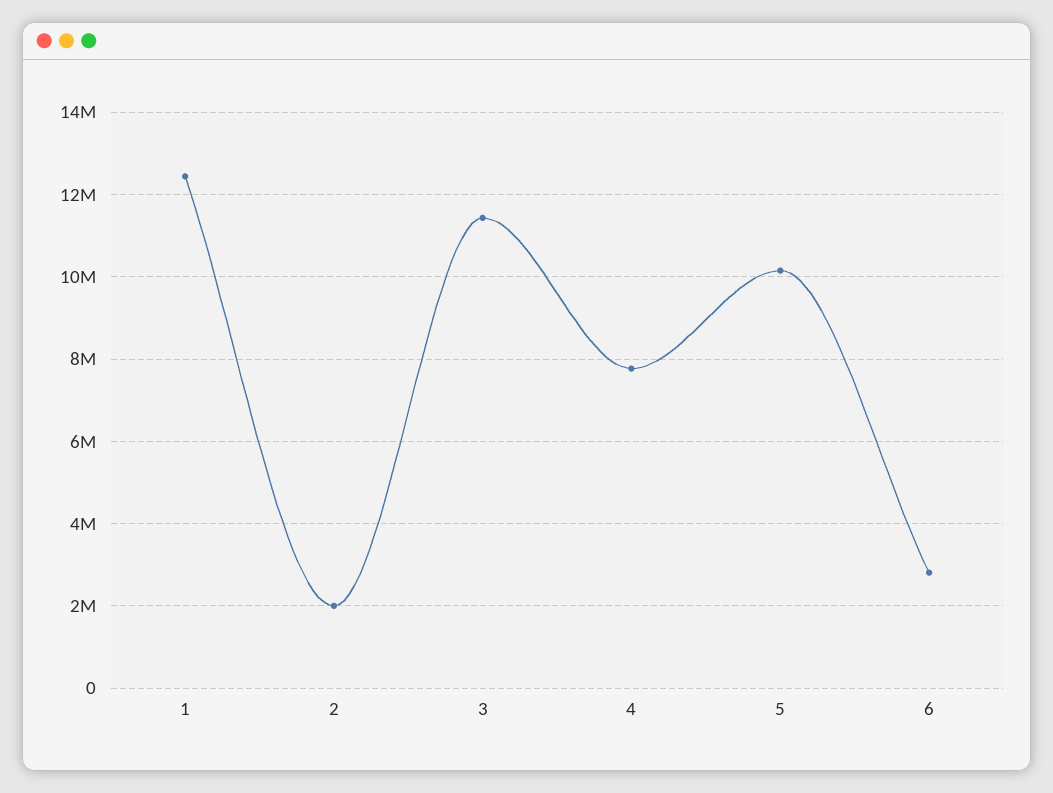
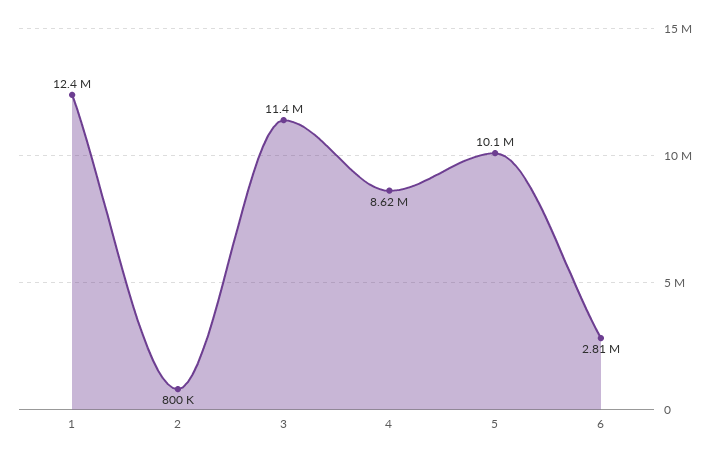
  {
    "1": 12400000,
-   "2": 2000000,
+   "2": 800000,
    "3": 11400000,
-   "4": 7800000,
+   "4": 8620000,
    "5": 10100000,
    "6": 2810000
  }

